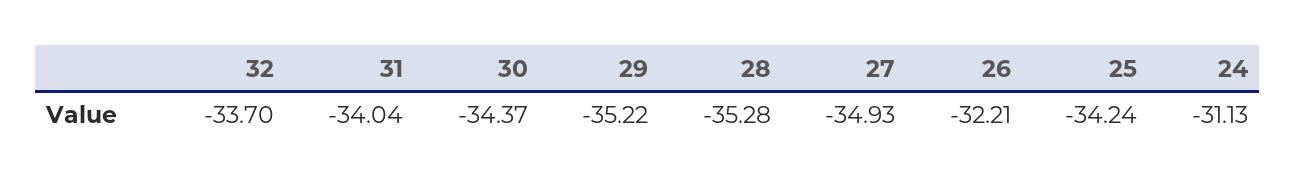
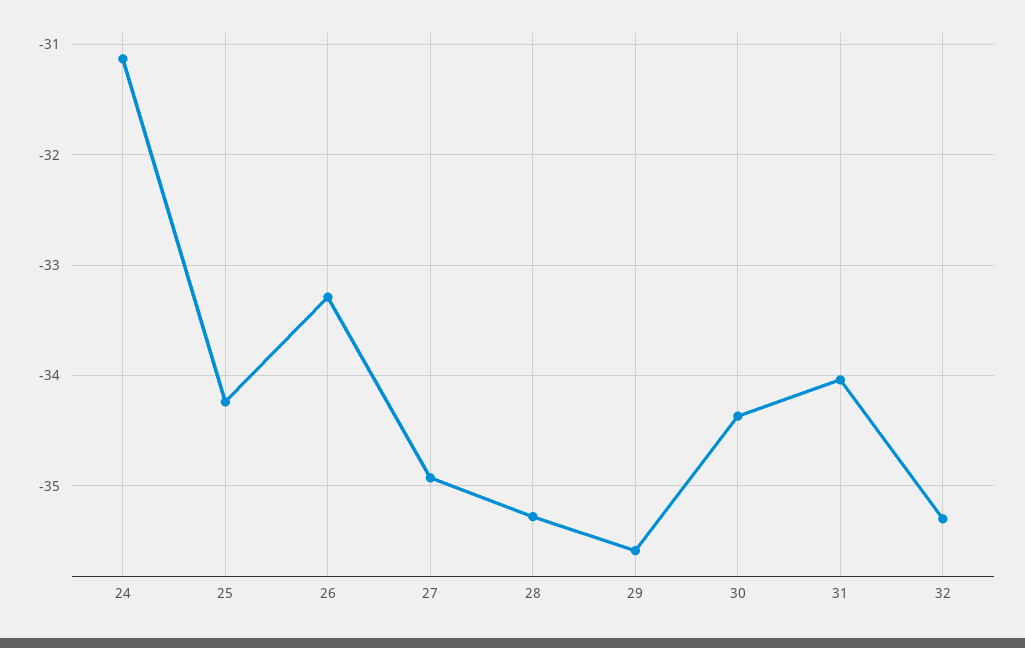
  {
-   "32": -33.7,
+   "32": -35.3,
    "31": -34.04,
    "30": -34.37,
-   "29": -35.22,
+   "29": -35.6,
    "28": -35.28,
    "27": -34.93,
-   "26": -32.21,
+   "26": -33.3,
    "25": -34.24,
    "24": -31.13
  }

